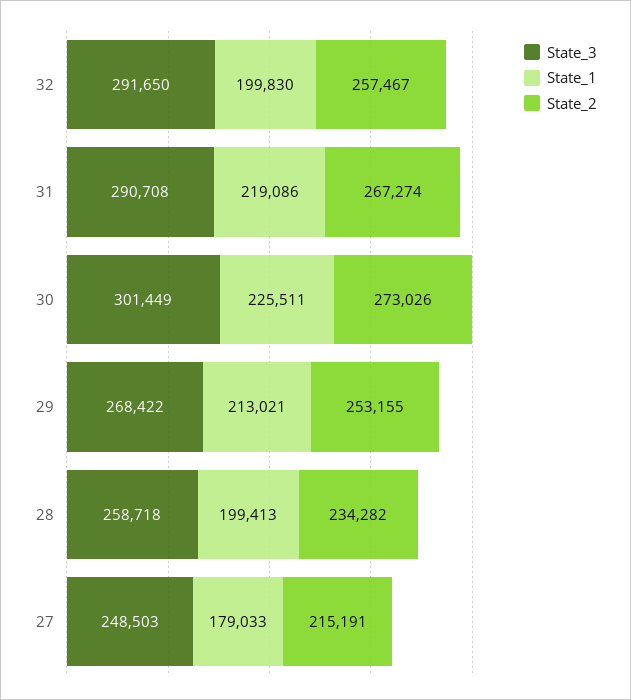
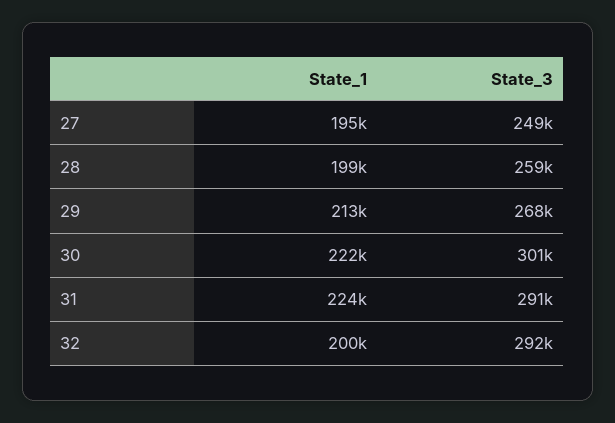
  {
    "State_3": {
      "32": 291650,
      "31": 290708,
      "30": 301449,
      "29": 268422,
      "28": 258718,
      "27": 248503
    },
    "State_1": {
      "32": 199830,
-     "31": 219086,
+     "31": 224000,
-     "30": 225511,
+     "30": 222000,
      "29": 213021,
      "28": 199413,
-     "27": 179033
+     "27": 195000
-   },
+   }
-   "State_2": {
-     "32": 257467,
-     "31": 267274,
-     "30": 273026,
-     "29": 253155,
-     "28": 234282,
-     "27": 215191
-   }
  }

